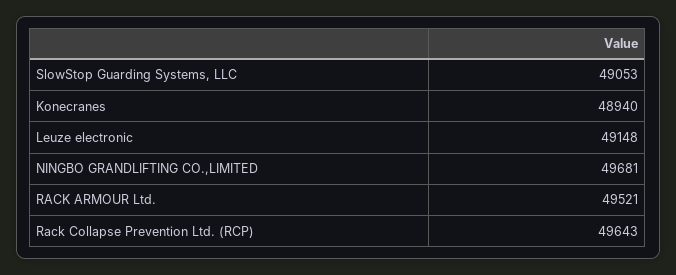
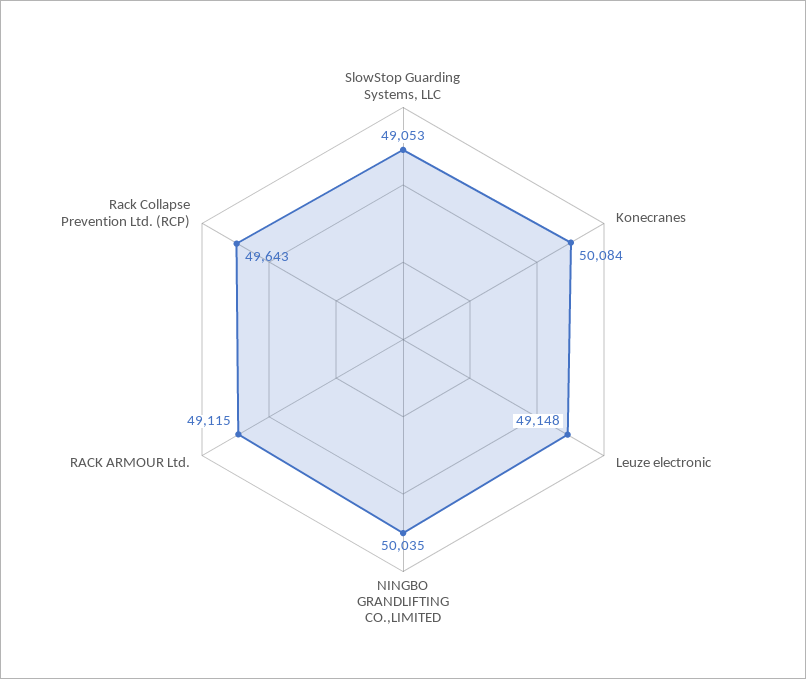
  {
    "SlowStop Guarding Systems, LLC": 49053,
-   "Konecranes": 48940,
+   "Konecranes": 50084,
    "Leuze electronic": 49148,
-   "NINGBO GRANDLIFTING CO.,LIMITED": 49681,
+   "NINGBO GRANDLIFTING CO.,LIMITED": 50035,
-   "RACK ARMOUR Ltd.": 49521,
+   "RACK ARMOUR Ltd.": 49115,
    "Rack Collapse Prevention Ltd. (RCP)": 49643
  }

